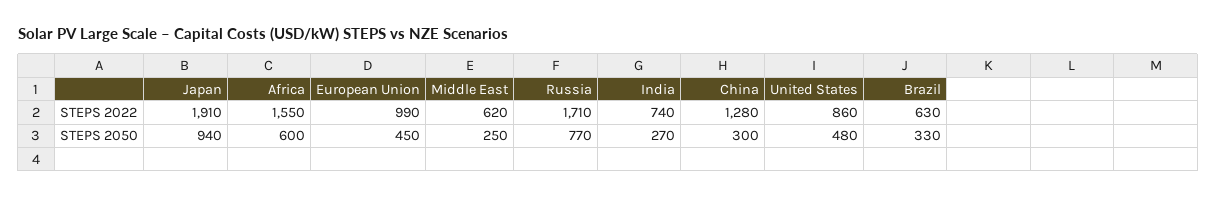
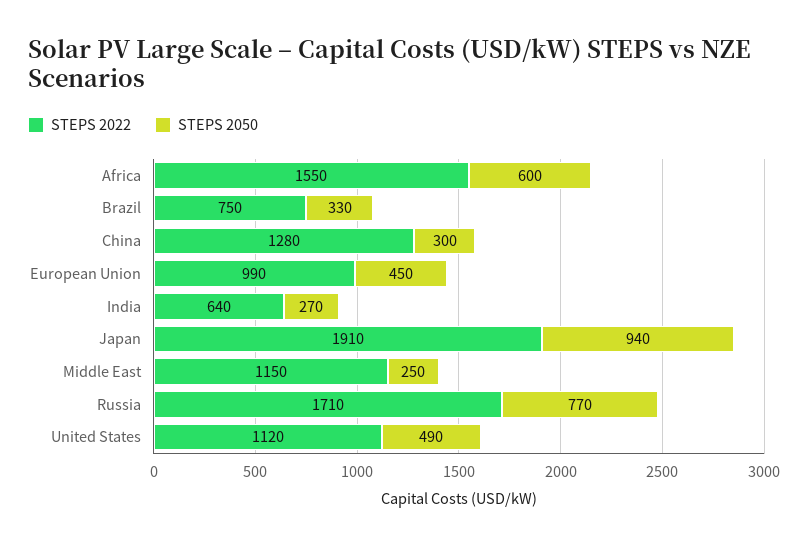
  {
    "STEPS 2022": {
      "Japan": 1910,
      "Africa": 1550,
      "European Union": 990,
-     "Middle East": 620,
+     "Middle East": 1150,
      "Russia": 1710,
-     "India": 740,
+     "India": 640,
      "China": 1280,
-     "United States": 860,
+     "United States": 1120,
-     "Brazil": 630
+     "Brazil": 750
    },
    "STEPS 2050": {
      "Japan": 940,
      "Africa": 600,
      "European Union": 450,
      "Middle East": 250,
      "Russia": 770,
      "India": 270,
      "China": 300,
-     "United States": 480,
+     "United States": 490,
      "Brazil": 330
    }
  }

